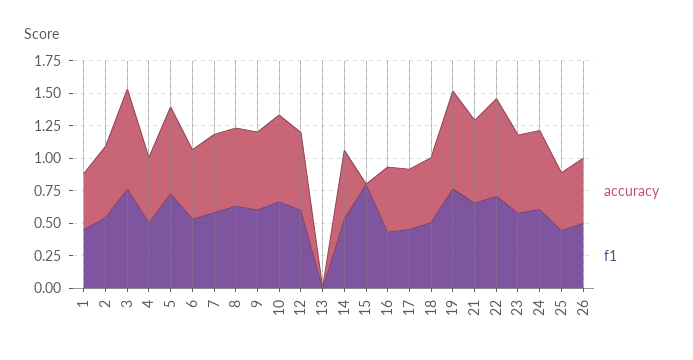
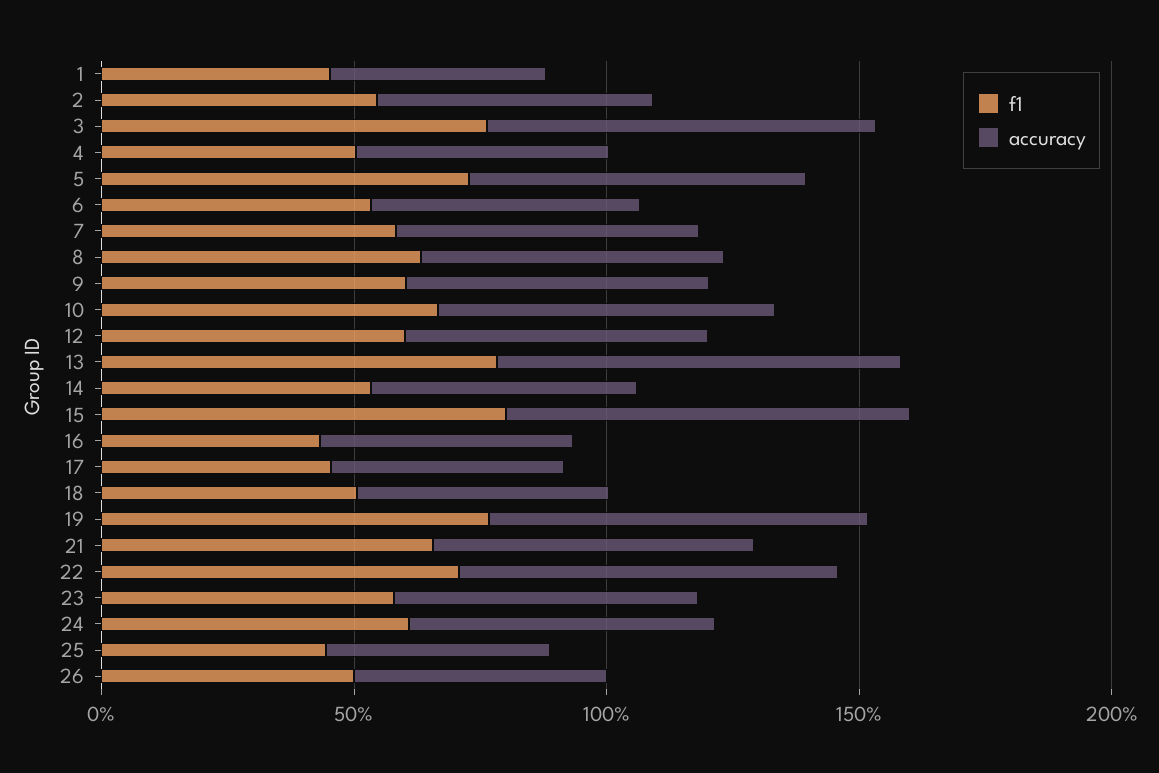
  {
    "accuracy": {
      "1": 0.4,
      "2": 0.5,
      "3": 0.8,
      "4": 0.5,
      "5": 0.7,
      "6": 0.5,
      "7": 0.6,
      "8": 0.6,
      "9": 0.6,
      "10": 0.7,
      "12": 0.6,
-     "13": 0,
+     "13": 0.8,
      "14": 0.5,
-     "15": 0,
+     "15": 0.8,
      "16": 0.5,
      "17": 0.5,
      "18": 0.5,
      "19": 0.8,
      "21": 0.6,
      "22": 0.8,
      "23": 0.6,
      "24": 0.6,
      "25": 0.4,
      "26": 0.5
    },
    "f1": {
      "1": 0.5,
      "2": 0.5,
      "3": 0.8,
      "4": 0.5,
      "5": 0.7,
      "6": 0.5,
      "7": 0.6,
      "8": 0.6,
      "9": 0.6,
      "10": 0.7,
      "12": 0.6,
-     "13": 0,
+     "13": 0.8,
      "14": 0.5,
      "15": 0.8,
      "16": 0.4,
      "17": 0.5,
      "18": 0.5,
      "19": 0.8,
      "21": 0.7,
      "22": 0.7,
      "23": 0.6,
      "24": 0.6,
      "25": 0.4,
      "26": 0.5
    }
  }

